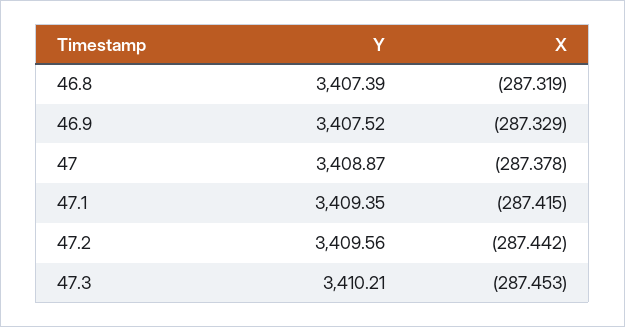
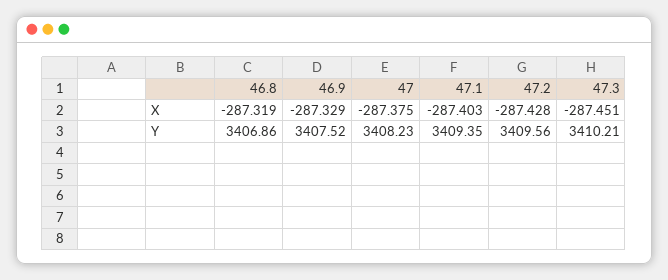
  {
    "Y": {
-     "46.8": 3407.39,
+     "46.8": 3406.86,
      "46.9": 3407.52,
-     "47": 3408.87,
+     "47": 3408.23,
      "47.1": 3409.35,
      "47.2": 3409.56,
      "47.3": 3410.21
    },
    "X": {
      "46.8": -287.319,
      "46.9": -287.329,
-     "47": -287.378,
+     "47": -287.375,
-     "47.1": -287.415,
+     "47.1": -287.403,
-     "47.2": -287.442,
+     "47.2": -287.428,
-     "47.3": -287.453
+     "47.3": -287.451
    }
  }

